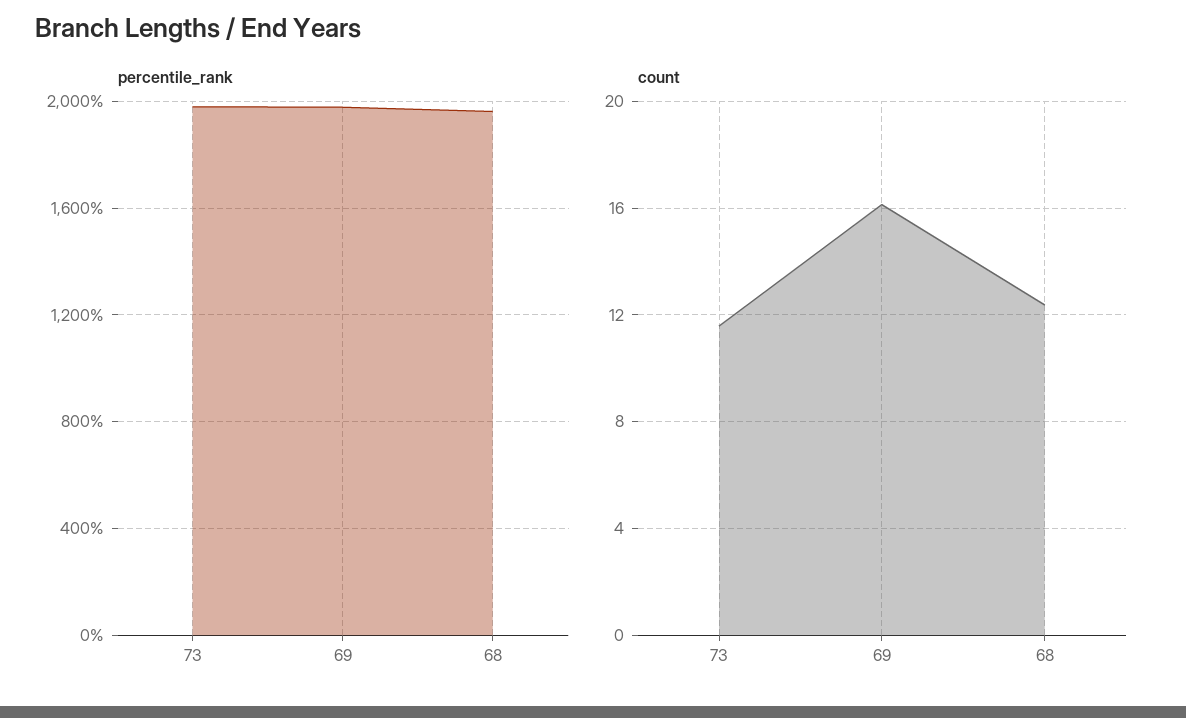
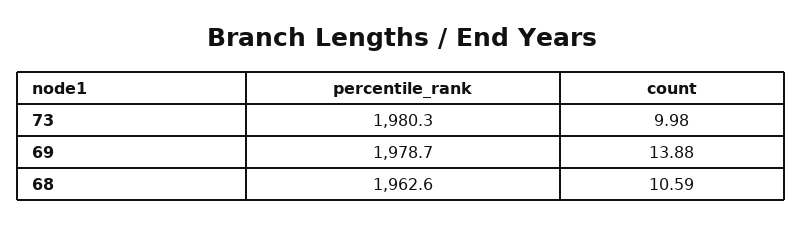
  {
    "percentile_rank": {
      "73": 1980.3,
      "69": 1978.7,
      "68": 1962.6
    },
    "count": {
-     "73": 11.5,
+     "73": 9.98,
-     "69": 16,
+     "69": 13.88,
-     "68": 12.5
+     "68": 10.59
    }
  }

